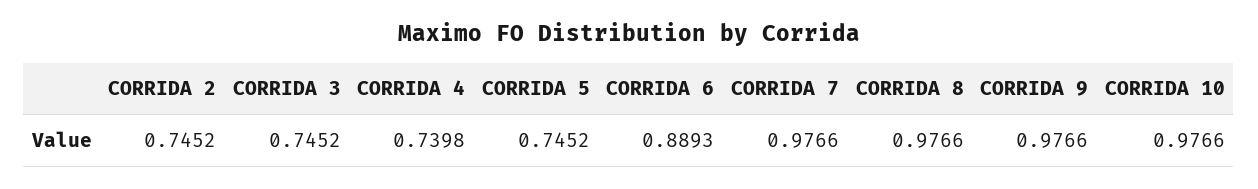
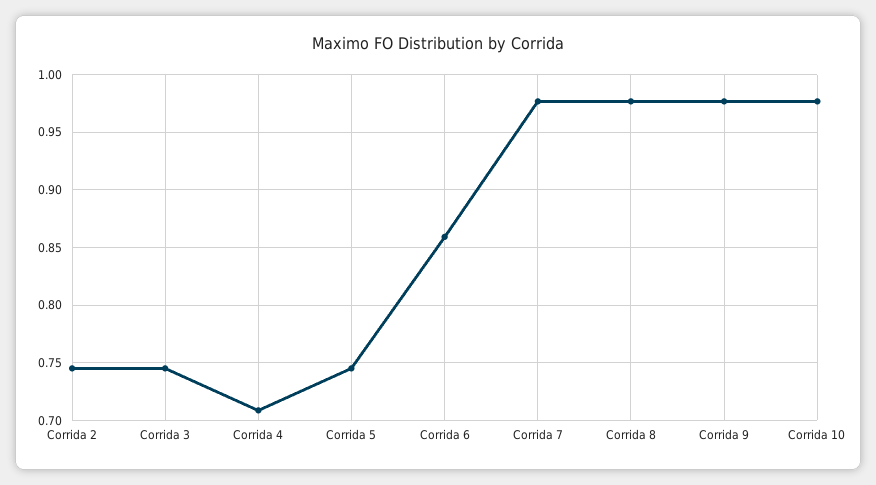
  {
    "CORRIDA 2": 0.7452,
    "CORRIDA 3": 0.7452,
-   "CORRIDA 4": 0.7398,
+   "CORRIDA 4": 0.71,
    "CORRIDA 5": 0.7452,
-   "CORRIDA 6": 0.8893,
+   "CORRIDA 6": 0.86,
    "CORRIDA 7": 0.9766,
    "CORRIDA 8": 0.9766,
    "CORRIDA 9": 0.9766,
    "CORRIDA 10": 0.9766
  }

